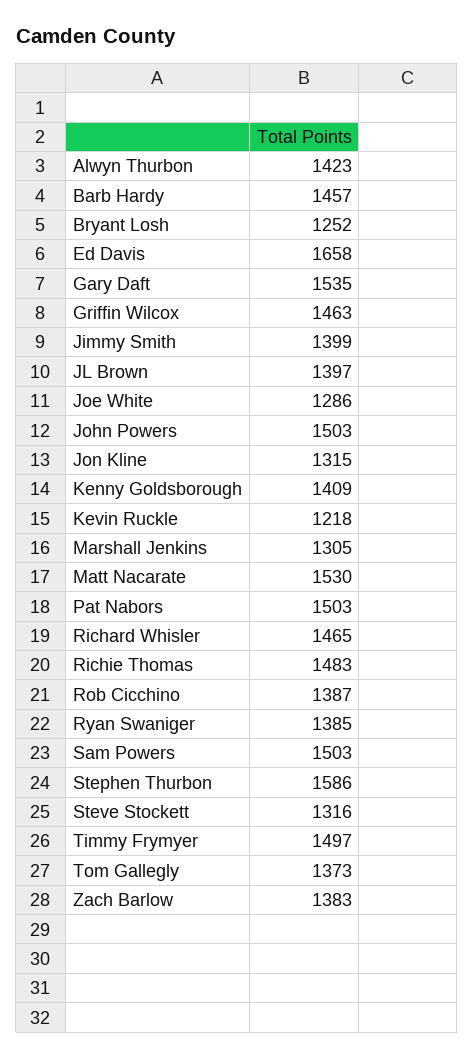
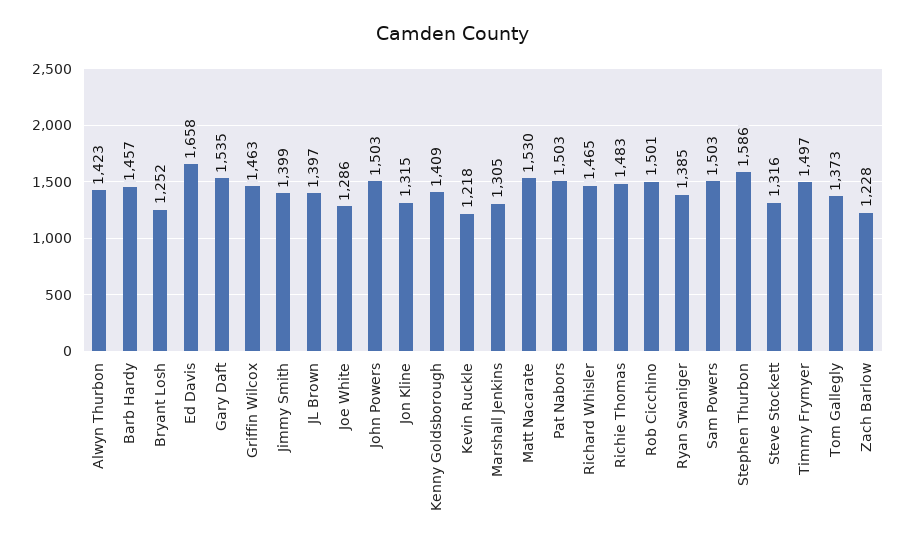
  {
    "Alwyn Thurbon": 1423,
    "Barb Hardy": 1457,
    "Bryant Losh": 1252,
    "Ed Davis": 1658,
    "Gary Daft": 1535,
    "Griffin Wilcox": 1463,
    "Jimmy Smith": 1399,
    "JL Brown": 1397,
    "Joe White": 1286,
    "John Powers": 1503,
    "Jon Kline": 1315,
    "Kenny Goldsborough": 1409,
    "Kevin Ruckle": 1218,
    "Marshall Jenkins": 1305,
    "Matt Nacarate": 1530,
    "Pat Nabors": 1503,
    "Richard Whisler": 1465,
    "Richie Thomas": 1483,
-   "Rob Cicchino": 1387,
+   "Rob Cicchino": 1501,
    "Ryan Swaniger": 1385,
    "Sam Powers": 1503,
    "Stephen Thurbon": 1586,
    "Steve Stockett": 1316,
    "Timmy Frymyer": 1497,
    "Tom Gallegly": 1373,
-   "Zach Barlow": 1383
+   "Zach Barlow": 1228
  }

